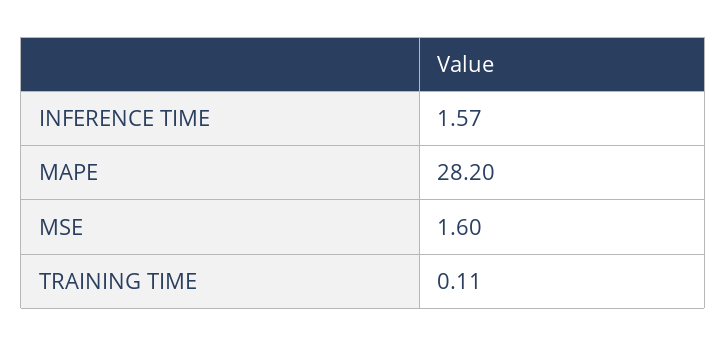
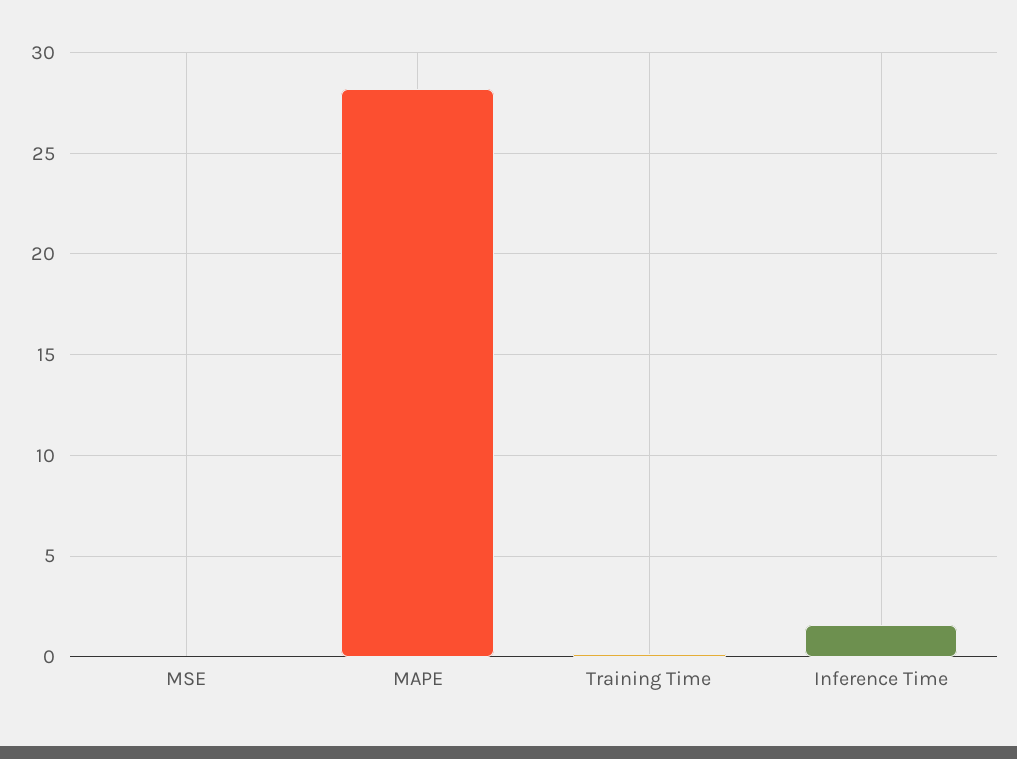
  {
    "INFERENCE TIME": 1.57,
    "MAPE": 28.2,
-   "MSE": 1.6,
+   "MSE": 0,
    "TRAINING TIME": 0.11
  }

